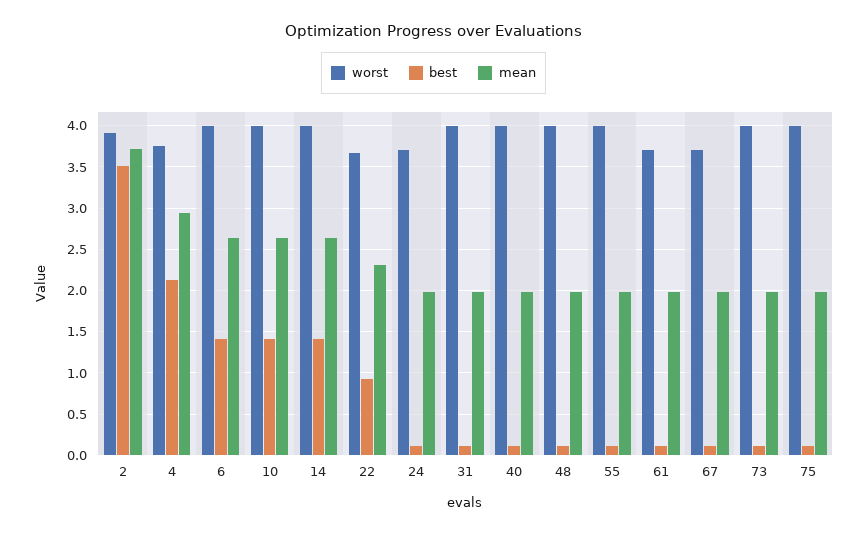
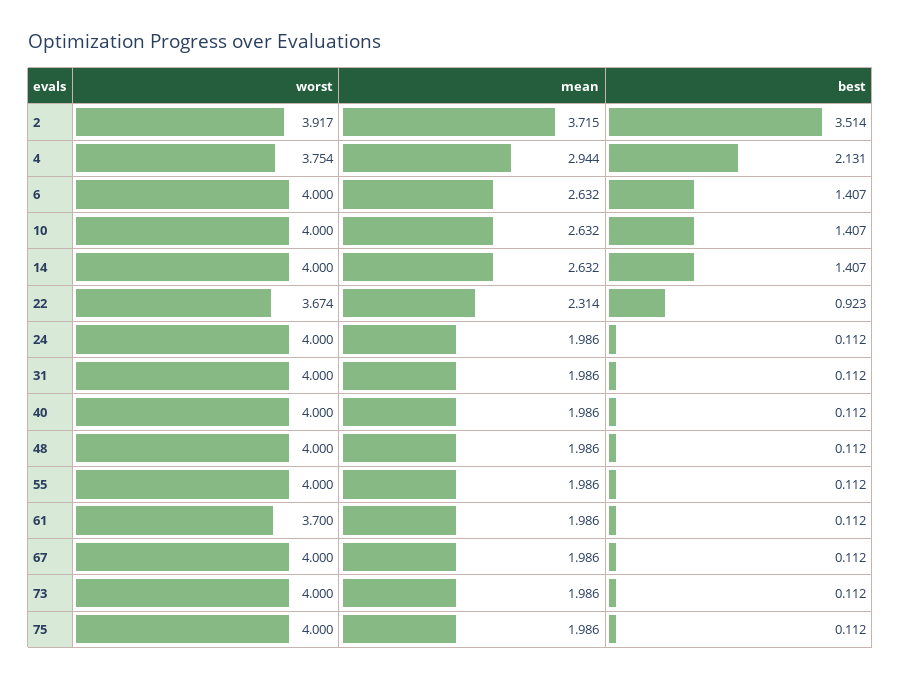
  {
    "worst": {
      "2": 3.917,
      "4": 3.754,
      "6": 4,
      "10": 4,
      "14": 4,
      "22": 3.674,
-     "24": 3.7,
+     "24": 4,
      "31": 4,
      "40": 4,
      "48": 4,
      "55": 4,
      "61": 3.7,
-     "67": 3.7,
+     "67": 4,
      "73": 4,
      "75": 4
    },
    "best": {
      "2": 3.514,
      "4": 2.131,
      "6": 1.407,
      "10": 1.407,
      "14": 1.407,
      "22": 0.923,
      "24": 0.112,
      "31": 0.112,
      "40": 0.112,
      "48": 0.112,
      "55": 0.112,
      "61": 0.112,
      "67": 0.112,
      "73": 0.112,
      "75": 0.112
    },
    "mean": {
      "2": 3.715,
      "4": 2.944,
      "6": 2.632,
      "10": 2.632,
      "14": 2.632,
      "22": 2.314,
      "24": 1.986,
      "31": 1.986,
      "40": 1.986,
      "48": 1.986,
      "55": 1.986,
      "61": 1.986,
      "67": 1.986,
      "73": 1.986,
      "75": 1.986
    }
  }

